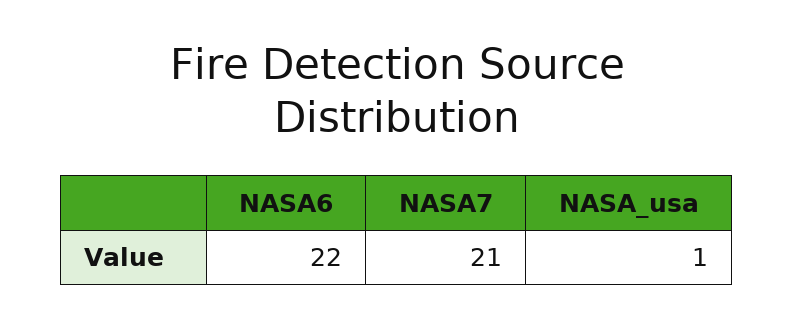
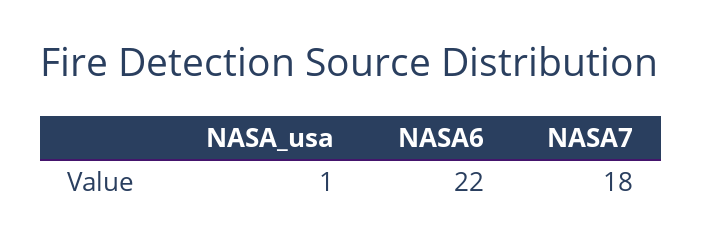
  {
    "NASA6": 22,
-   "NASA7": 21,
+   "NASA7": 18,
    "NASA_usa": 1
  }

